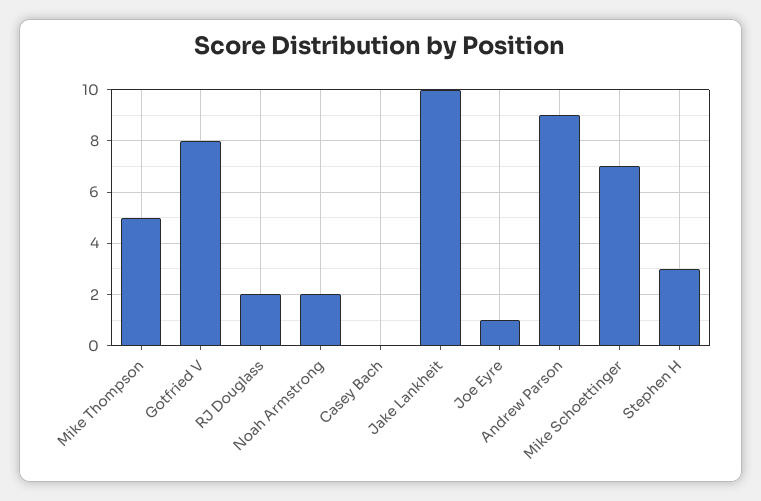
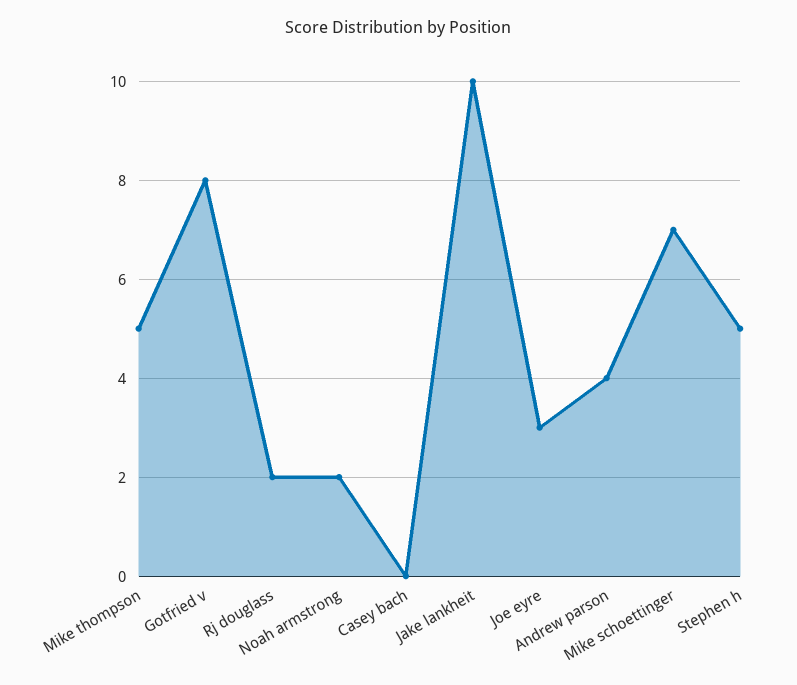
  {
    "Mike Thompson": 5,
    "Gotfried V": 8,
    "RJ Douglass": 2,
    "Noah Armstrong": 2,
    "Casey Bach": 0,
    "Jake Lankheit": 10,
-   "Joe Eyre": 1,
+   "Joe Eyre": 3,
-   "Andrew Parson": 9,
+   "Andrew Parson": 4,
    "Mike Schoettinger": 7,
-   "Stephen H": 3
+   "Stephen H": 5
  }

